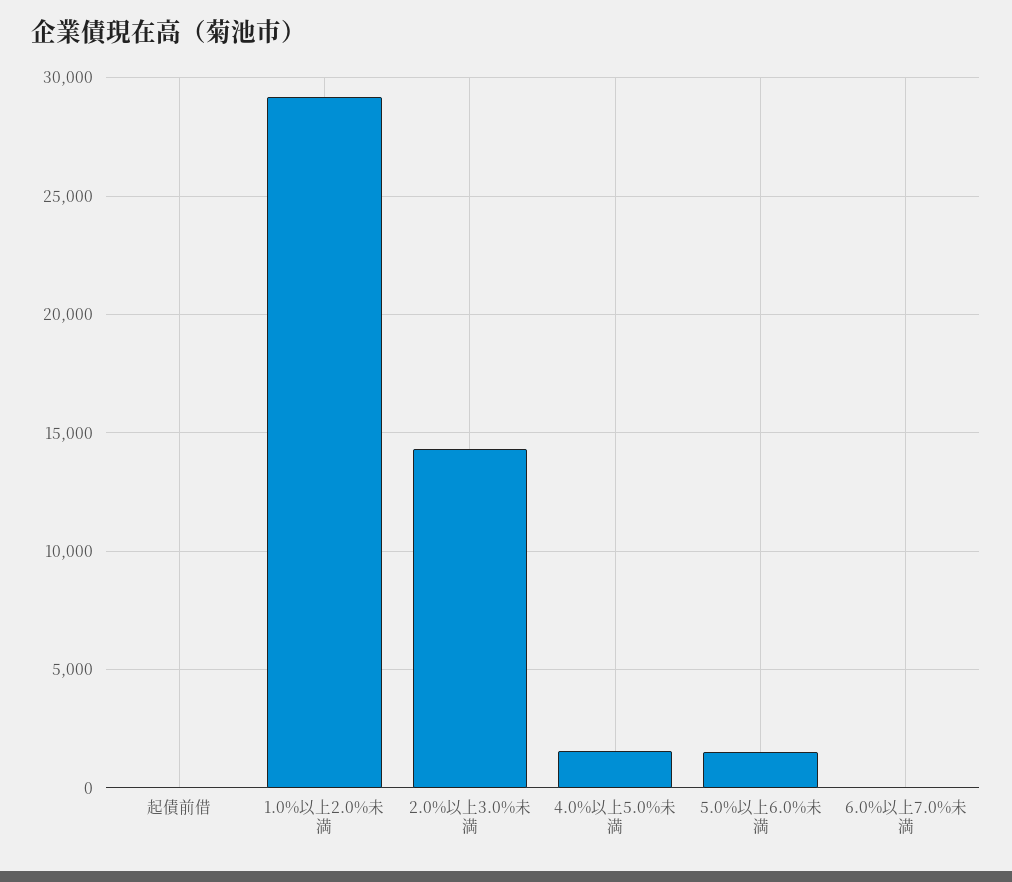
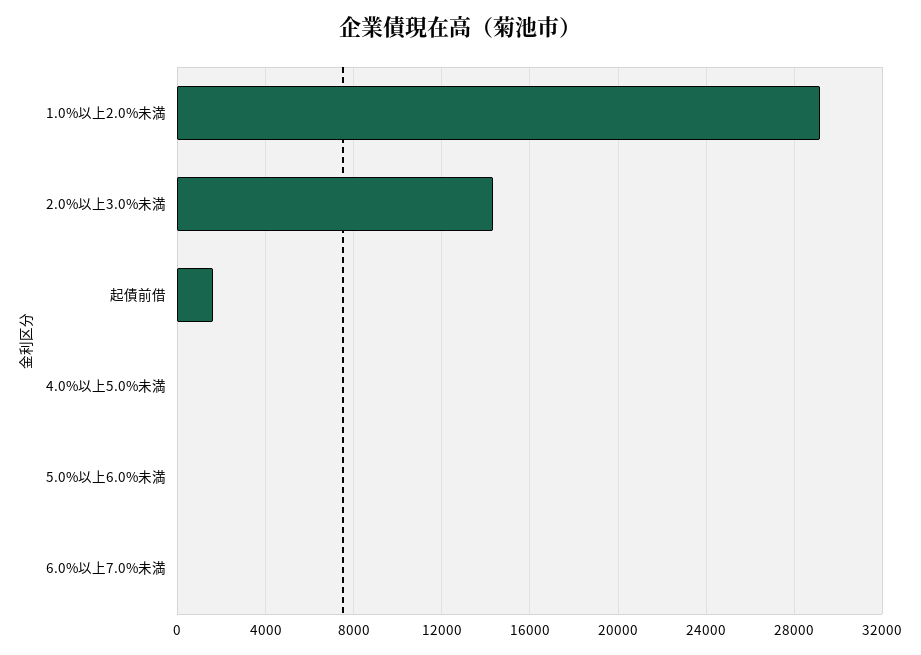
  {
-   "起債前借": 0,
+   "起債前借": 1500,
    "1.0%以上2.0%未満": 29000,
    "2.0%以上3.0%未満": 14500,
-   "4.0%以上5.0%未満": 1500,
+   "4.0%以上5.0%未満": 0,
-   "5.0%以上6.0%未満": 1500,
+   "5.0%以上6.0%未満": 0,
    "6.0%以上7.0%未満": 0
  }

